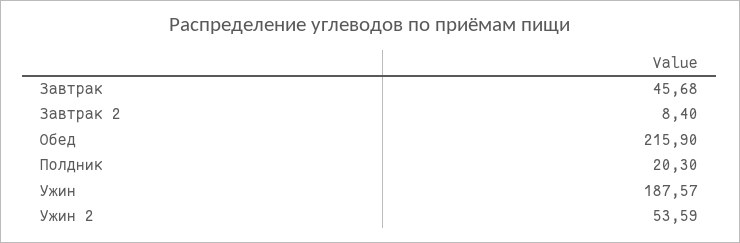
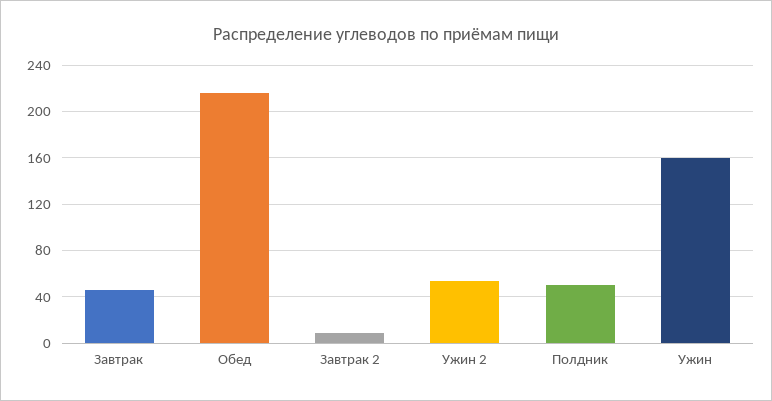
  {
    "Завтрак": 45.68,
    "Завтрак 2": 8.4,
    "Обед": 215.9,
-   "Полдник": 20.3,
+   "Полдник": 50,
-   "Ужин": 187.57,
+   "Ужин": 160,
    "Ужин 2": 53.59
  }

